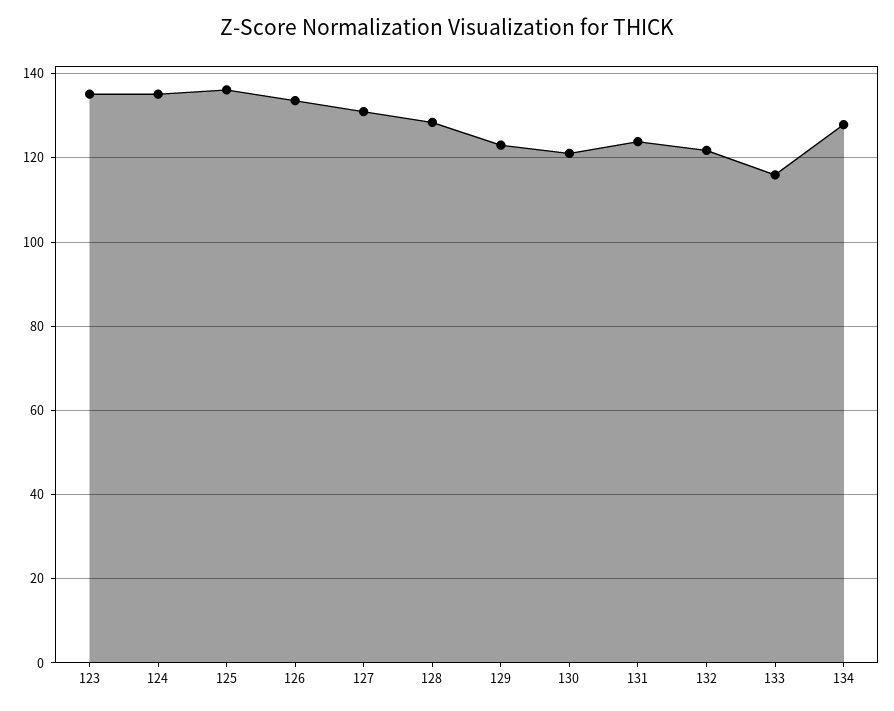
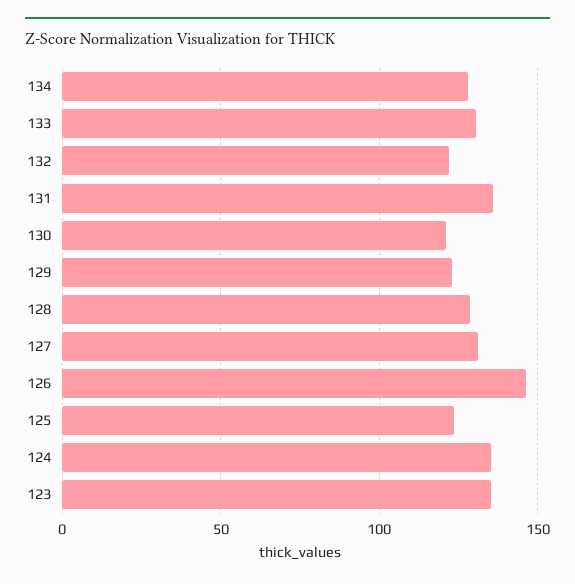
  {
    "123": 136,
    "124": 136,
-   "125": 136,
+   "125": 125,
-   "126": 134,
+   "126": 145,
    "127": 132,
    "128": 128,
    "129": 124,
    "130": 122,
-   "131": 124,
+   "131": 135,
    "132": 122,
-   "133": 116,
+   "133": 130,
    "134": 128
  }

